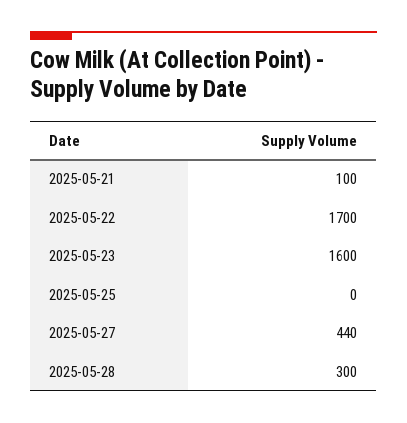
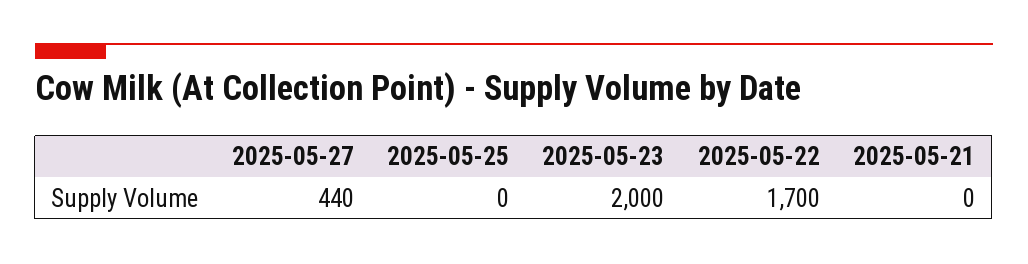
  {
-   "2025-05-21": 100,
+   "2025-05-21": 0,
    "2025-05-22": 1700,
-   "2025-05-23": 1600,
+   "2025-05-23": 2000,
    "2025-05-25": 0,
-   "2025-05-27": 440,
+   "2025-05-27": 440
-   "2025-05-28": 300
  }

